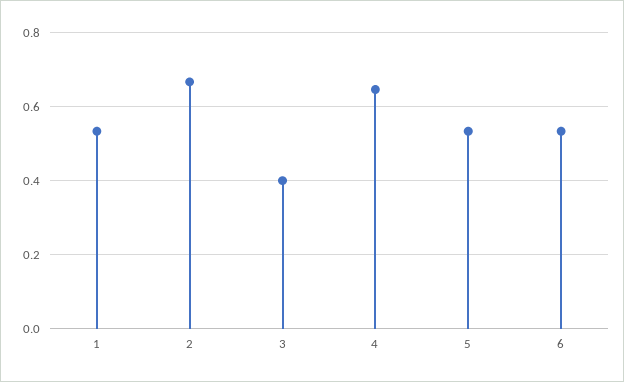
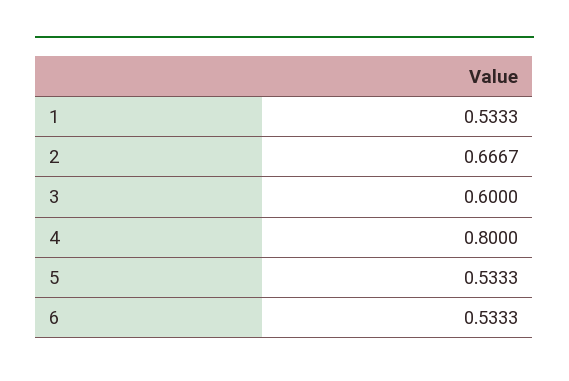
  {
    "1": 0.5333,
    "2": 0.6667,
-   "3": 0.4,
+   "3": 0.6,
-   "4": 0.64,
+   "4": 0.8,
    "5": 0.5333,
    "6": 0.5333
  }

